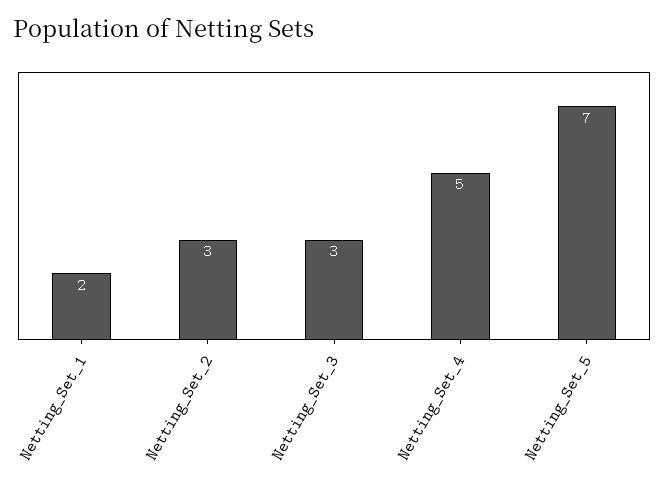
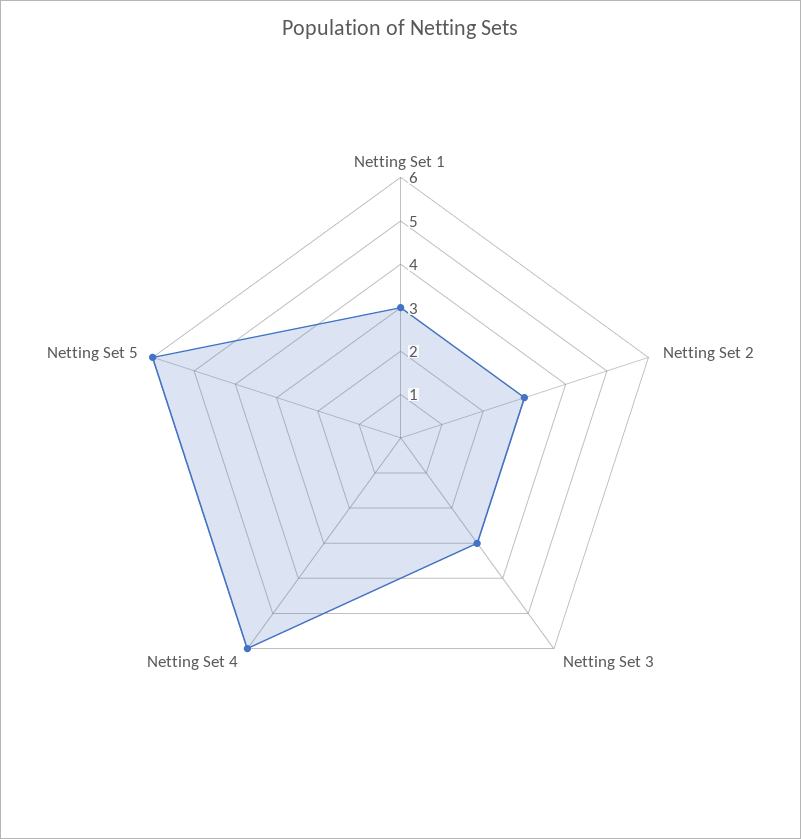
  {
-   "Netting_Set_1": 2,
+   "Netting_Set_1": 3,
    "Netting_Set_2": 3,
    "Netting_Set_3": 3,
-   "Netting_Set_4": 5,
+   "Netting_Set_4": 6,
-   "Netting_Set_5": 7
+   "Netting_Set_5": 6
  }

